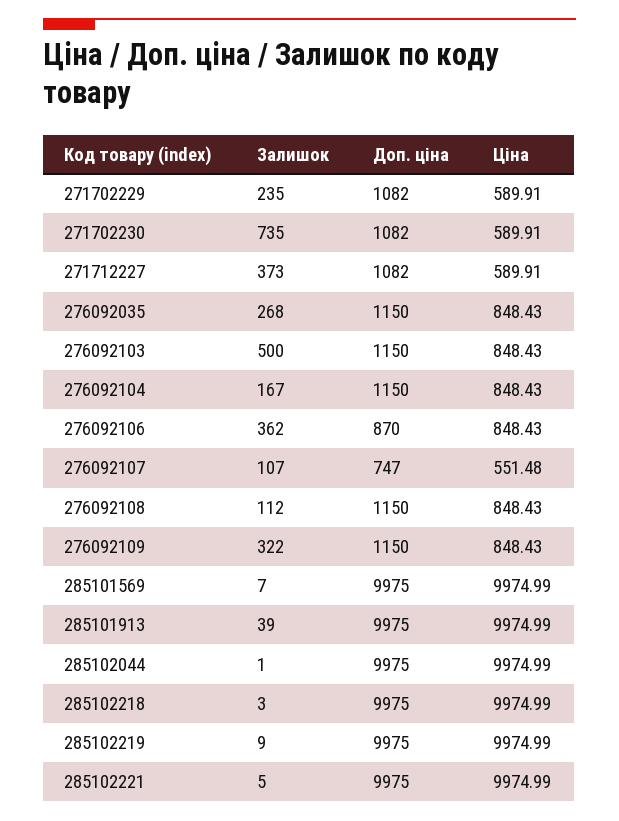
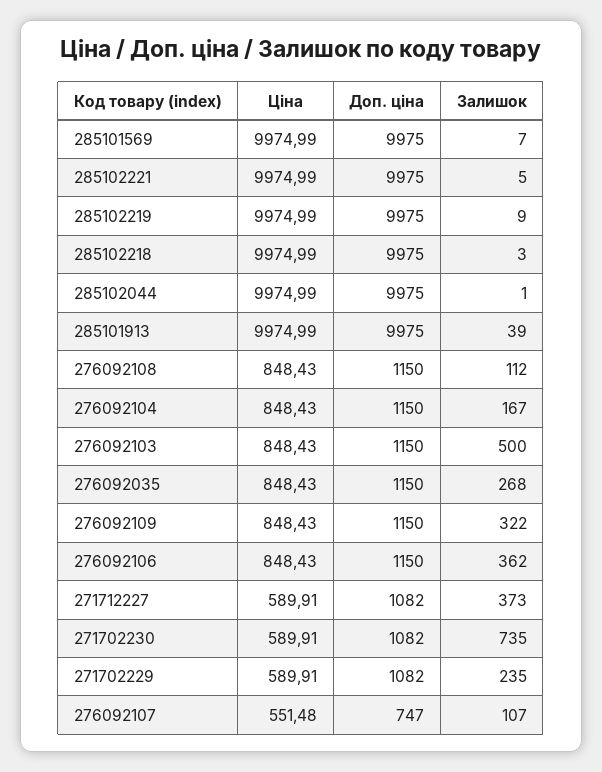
  {
    "Залишок": {
      "271702229": 235,
      "271702230": 735,
      "271712227": 373,
      "276092035": 268,
      "276092103": 500,
      "276092104": 167,
      "276092106": 362,
      "276092107": 107,
      "276092108": 112,
      "276092109": 322,
      "285101569": 7,
      "285101913": 39,
      "285102044": 1,
      "285102218": 3,
      "285102219": 9,
      "285102221": 5
    },
    "Доп. ціна": {
      "271702229": 1082,
      "271702230": 1082,
      "271712227": 1082,
      "276092035": 1150,
      "276092103": 1150,
      "276092104": 1150,
-     "276092106": 870,
+     "276092106": 1150,
      "276092107": 747,
      "276092108": 1150,
      "276092109": 1150,
      "285101569": 9975,
      "285101913": 9975,
      "285102044": 9975,
      "285102218": 9975,
      "285102219": 9975,
      "285102221": 9975
    },
    "Ціна": {
      "271702229": 589.91,
      "271702230": 589.91,
      "271712227": 589.91,
      "276092035": 848.43,
      "276092103": 848.43,
      "276092104": 848.43,
      "276092106": 848.43,
      "276092107": 551.48,
      "276092108": 848.43,
      "276092109": 848.43,
      "285101569": 9974.99,
      "285101913": 9974.99,
      "285102044": 9974.99,
      "285102218": 9974.99,
      "285102219": 9974.99,
      "285102221": 9974.99
    }
  }

